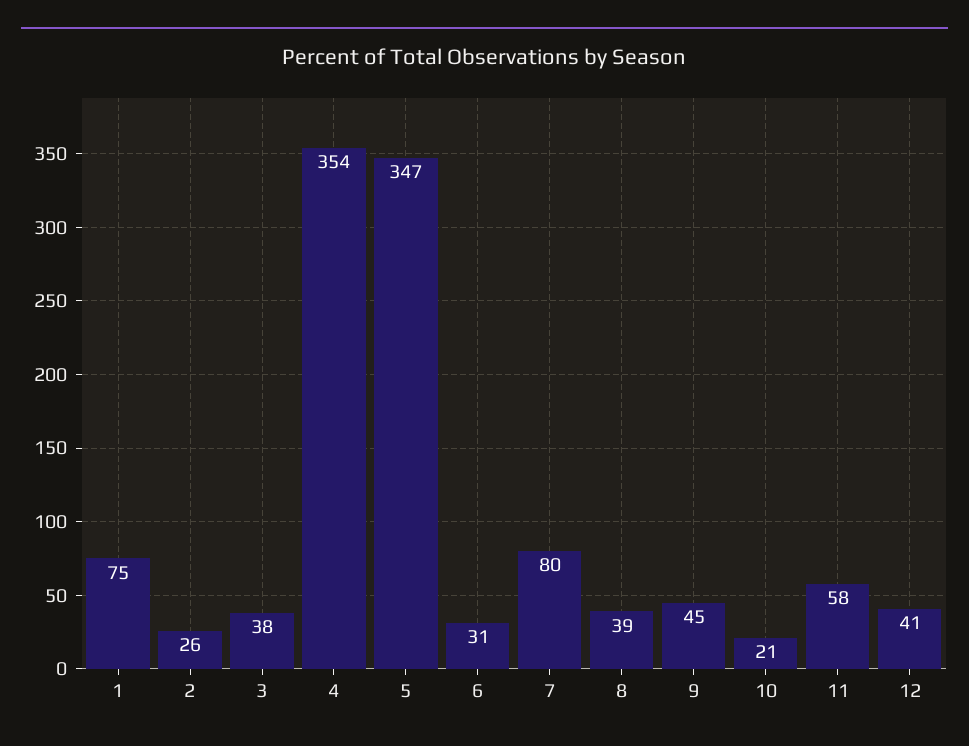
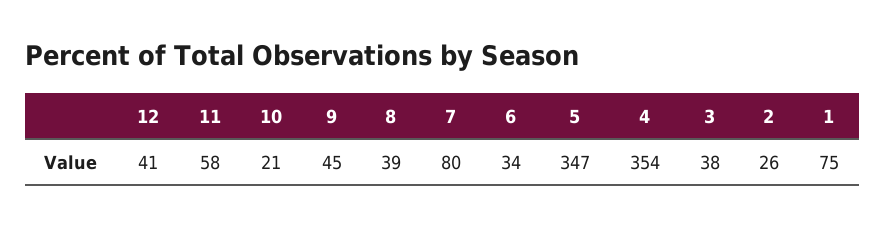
  {
    "1": 75,
    "2": 26,
    "3": 38,
    "4": 354,
    "5": 347,
-   "6": 31,
+   "6": 34,
    "7": 80,
    "8": 39,
    "9": 45,
    "10": 21,
    "11": 58,
    "12": 41
  }

